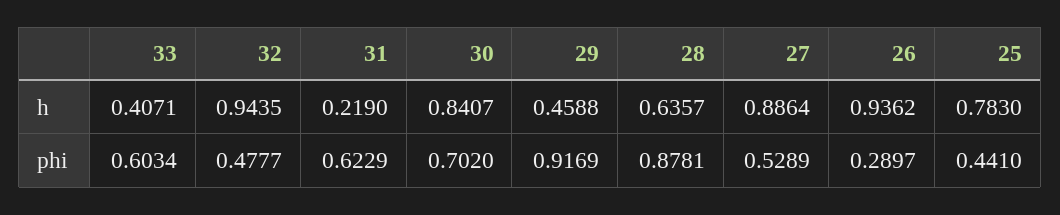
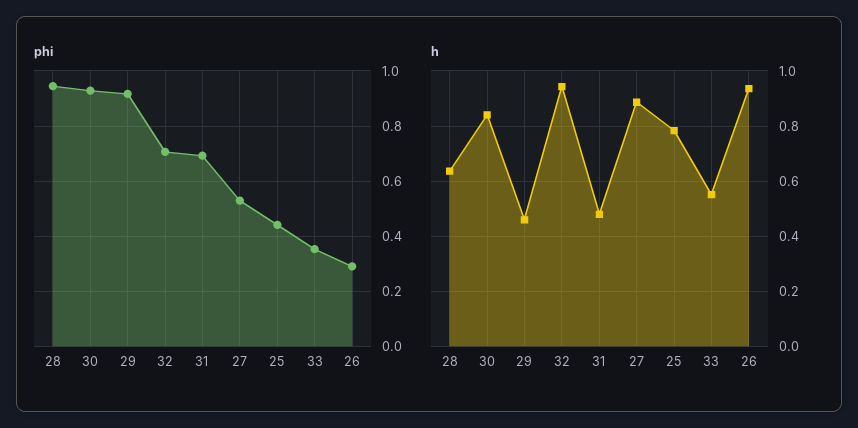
  {
    "h": {
-     "33": 0.4071,
+     "33": 0.55,
      "32": 0.9435,
-     "31": 0.219,
+     "31": 0.475,
      "30": 0.8407,
      "29": 0.4588,
      "28": 0.6357,
      "27": 0.8864,
      "26": 0.9362,
      "25": 0.783
    },
    "phi": {
-     "33": 0.6034,
+     "33": 0.35,
-     "32": 0.4777,
+     "32": 0.7,
-     "31": 0.6229,
+     "31": 0.7,
-     "30": 0.702,
+     "30": 0.925,
      "29": 0.9169,
-     "28": 0.8781,
+     "28": 0.95,
      "27": 0.5289,
      "26": 0.2897,
      "25": 0.441
    }
  }

